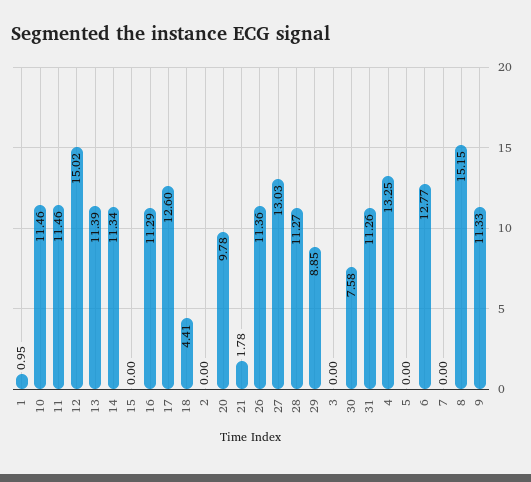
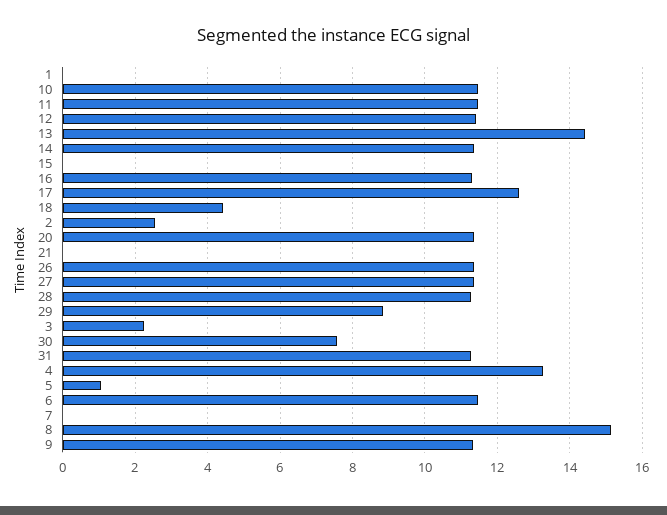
  {
-   "1": 0.95,
+   "1": 0,
    "10": 11.46,
    "11": 11.46,
-   "12": 15.02,
+   "12": 11.4,
-   "13": 11.39,
+   "13": 14.4,
    "14": 11.34,
    "15": 0,
    "16": 11.29,
    "17": 12.6,
    "18": 4.41,
-   "2": 0,
+   "2": 2.6,
-   "20": 9.78,
+   "20": 11.4,
-   "21": 1.78,
+   "21": 0,
    "26": 11.36,
-   "27": 13.03,
+   "27": 11.4,
    "28": 11.27,
    "29": 8.85,
-   "3": 0,
+   "3": 2.2,
    "30": 7.58,
    "31": 11.26,
    "4": 13.25,
-   "5": 0,
+   "5": 1,
-   "6": 12.77,
+   "6": 11.4,
    "7": 0,
    "8": 15.15,
    "9": 11.33
  }

